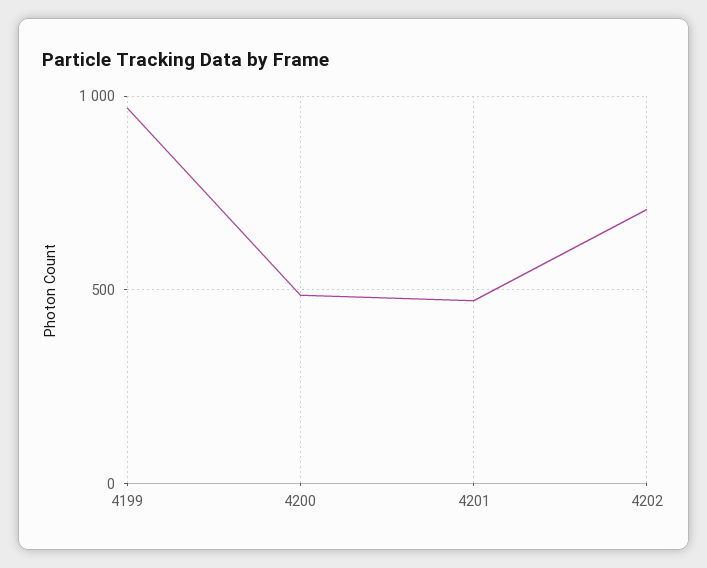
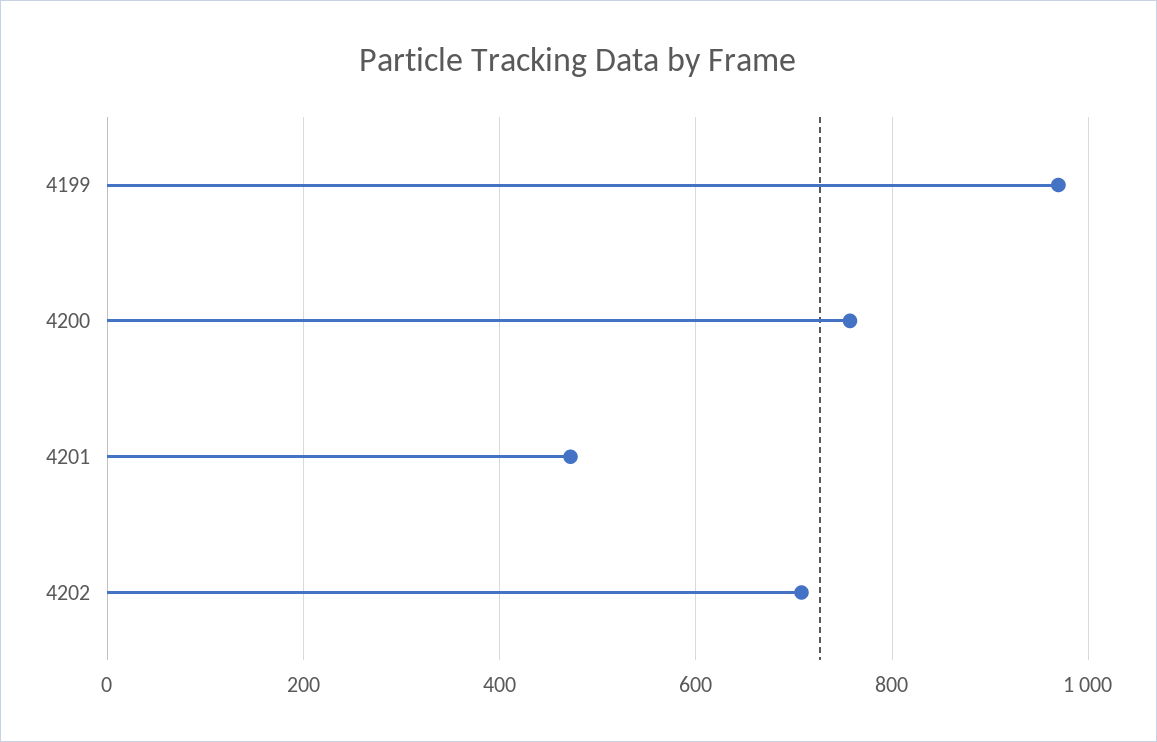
  {
    "4199": 960,
-   "4200": 500,
+   "4200": 760,
    "4201": 480,
    "4202": 700
  }

